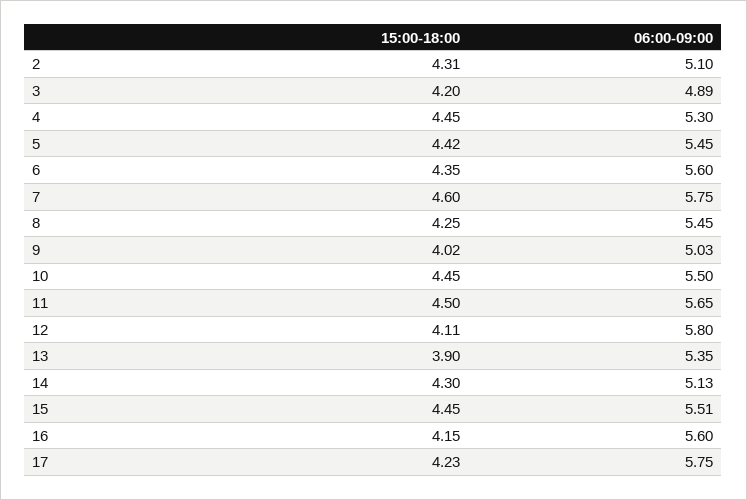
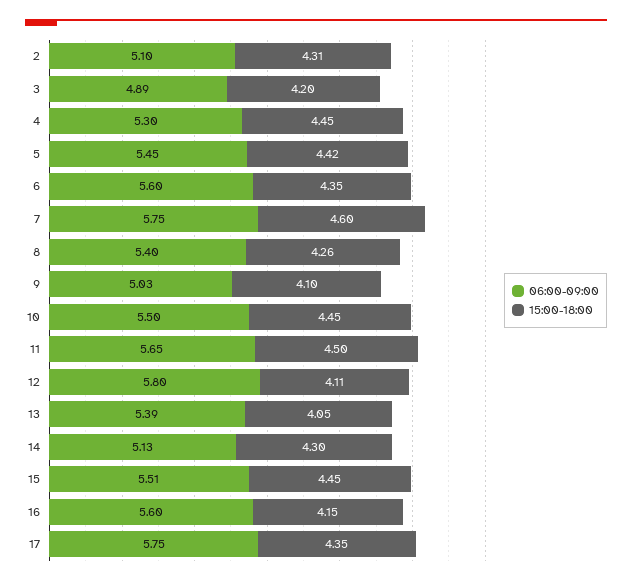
  {
    "15:00-18:00": {
      "2": 4.31,
      "3": 4.2,
      "4": 4.45,
      "5": 4.42,
      "6": 4.35,
      "7": 4.6,
-     "8": 4.25,
+     "8": 4.26,
-     "9": 4.02,
+     "9": 4.1,
      "10": 4.45,
      "11": 4.5,
      "12": 4.11,
-     "13": 3.9,
+     "13": 4.05,
      "14": 4.3,
      "15": 4.45,
      "16": 4.15,
-     "17": 4.23
+     "17": 4.35
    },
    "06:00-09:00": {
      "2": 5.1,
      "3": 4.89,
      "4": 5.3,
      "5": 5.45,
      "6": 5.6,
      "7": 5.75,
-     "8": 5.45,
+     "8": 5.4,
      "9": 5.03,
      "10": 5.5,
      "11": 5.65,
      "12": 5.8,
-     "13": 5.35,
+     "13": 5.39,
      "14": 5.13,
      "15": 5.51,
      "16": 5.6,
      "17": 5.75
    }
  }

